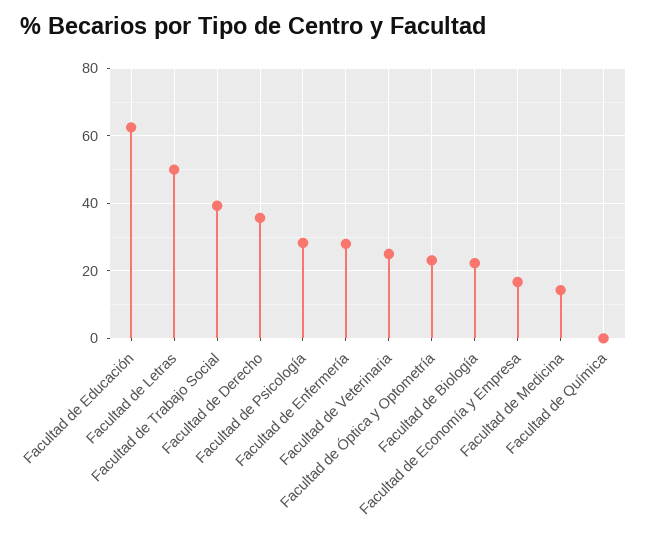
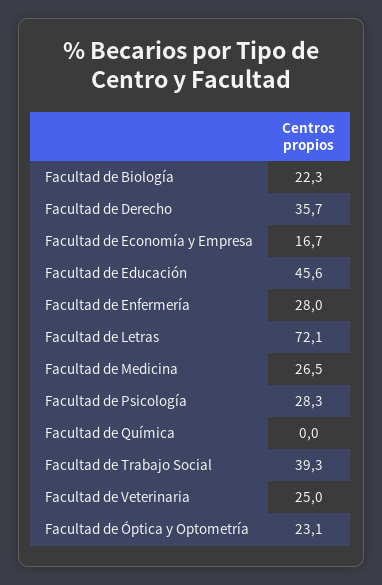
  {
-   "Facultad de Educación": 62,
+   "Facultad de Educación": 45.6,
-   "Facultad de Letras": 50,
+   "Facultad de Letras": 72.1,
    "Facultad de Trabajo Social": 39.3,
    "Facultad de Derecho": 35.7,
    "Facultad de Psicología": 28.3,
    "Facultad de Enfermería": 28,
    "Facultad de Veterinaria": 25,
    "Facultad de Óptica y Optometría": 23.1,
    "Facultad de Biología": 22.3,
    "Facultad de Economía y Empresa": 16.7,
-   "Facultad de Medicina": 14,
+   "Facultad de Medicina": 26.5,
    "Facultad de Química": 0
  }

